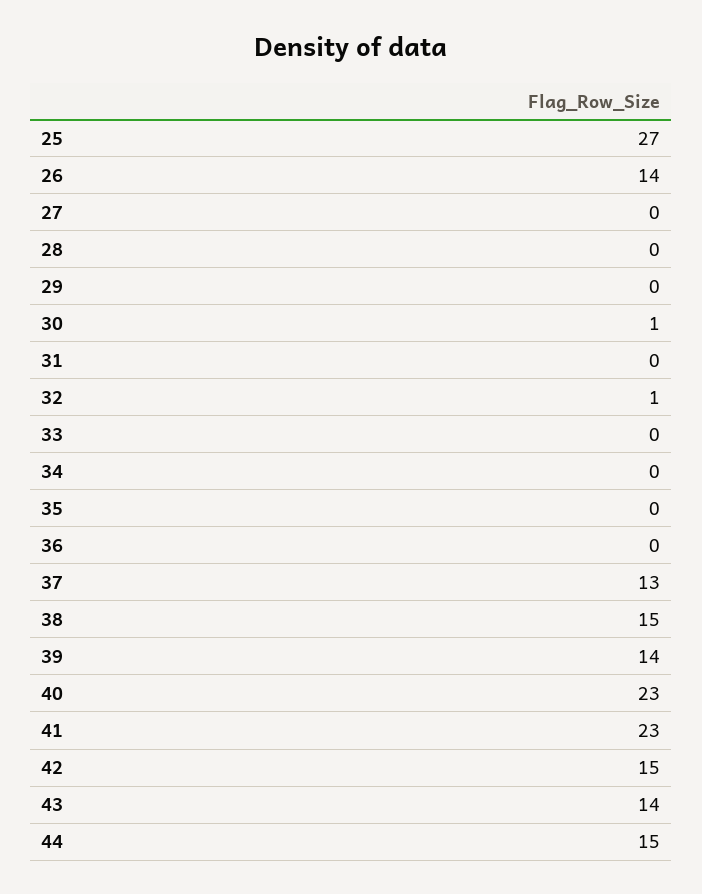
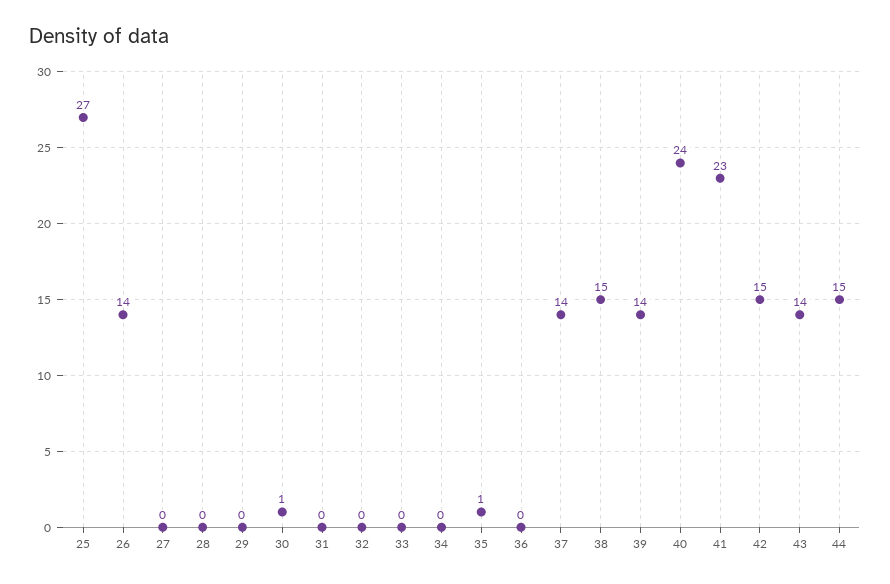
  {
    "25": 27,
    "26": 14,
    "27": 0,
    "28": 0,
    "29": 0,
    "30": 1,
    "31": 0,
-   "32": 1,
+   "32": 0,
    "33": 0,
    "34": 0,
-   "35": 0,
+   "35": 1,
    "36": 0,
-   "37": 13,
+   "37": 14,
    "38": 15,
    "39": 14,
-   "40": 23,
+   "40": 24,
    "41": 23,
    "42": 15,
    "43": 14,
    "44": 15
  }

